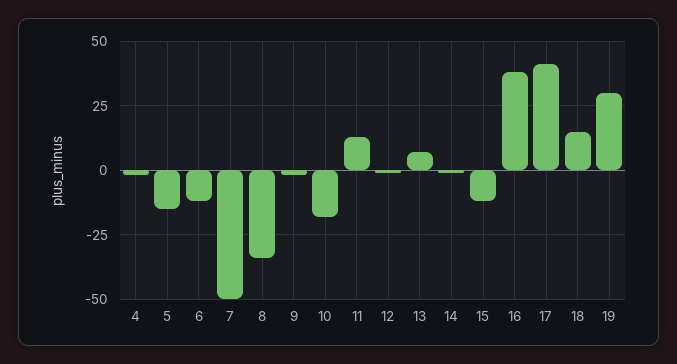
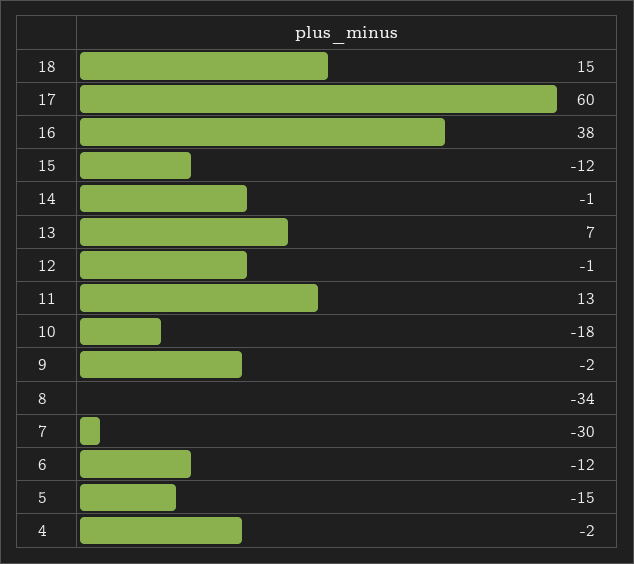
  {
    "4": -2,
    "5": -15,
    "6": -12,
-   "7": -50,
+   "7": -30,
    "8": -34,
    "9": -2,
    "10": -18,
    "11": 13,
    "12": -1,
    "13": 7,
    "14": -1,
    "15": -12,
    "16": 38,
-   "17": 40,
+   "17": 60,
-   "18": 15,
+   "18": 15
-   "19": 30
  }

